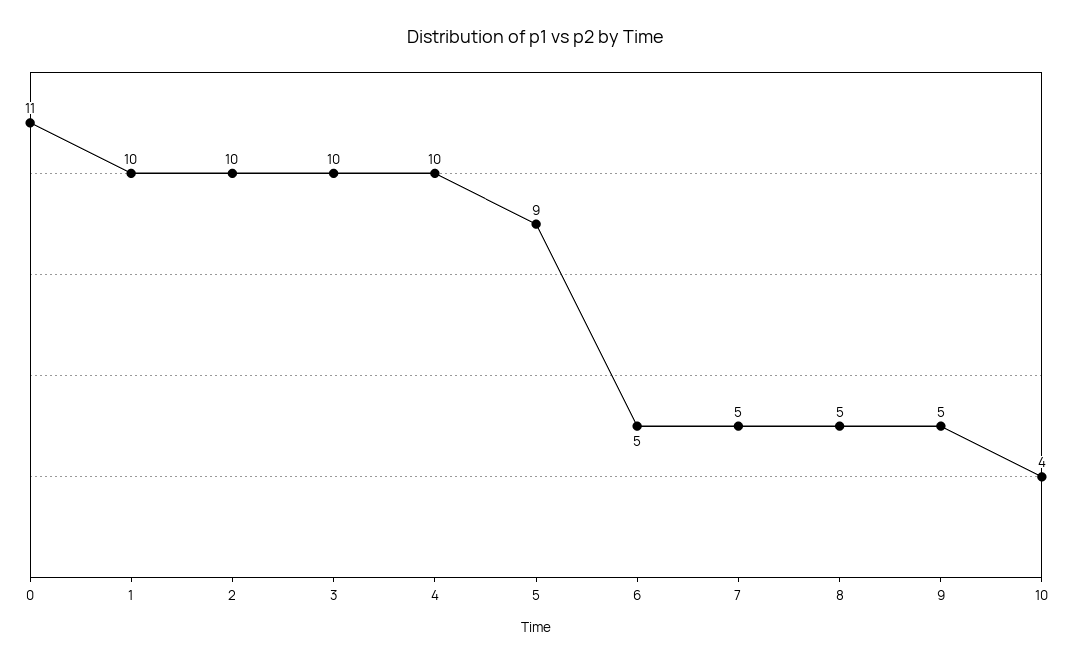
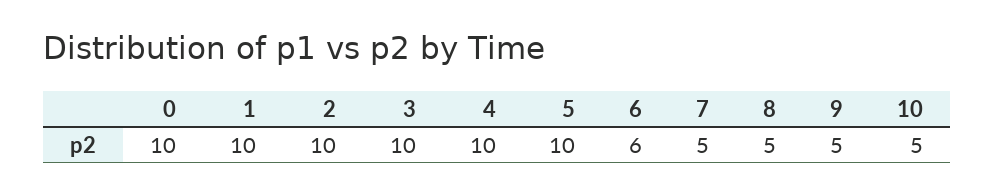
  {
-   "0": 11,
+   "0": 10,
    "1": 10,
    "2": 10,
    "3": 10,
    "4": 10,
-   "5": 9,
+   "5": 10,
-   "6": 5,
+   "6": 6,
    "7": 5,
    "8": 5,
    "9": 5,
-   "10": 4
+   "10": 5
  }

